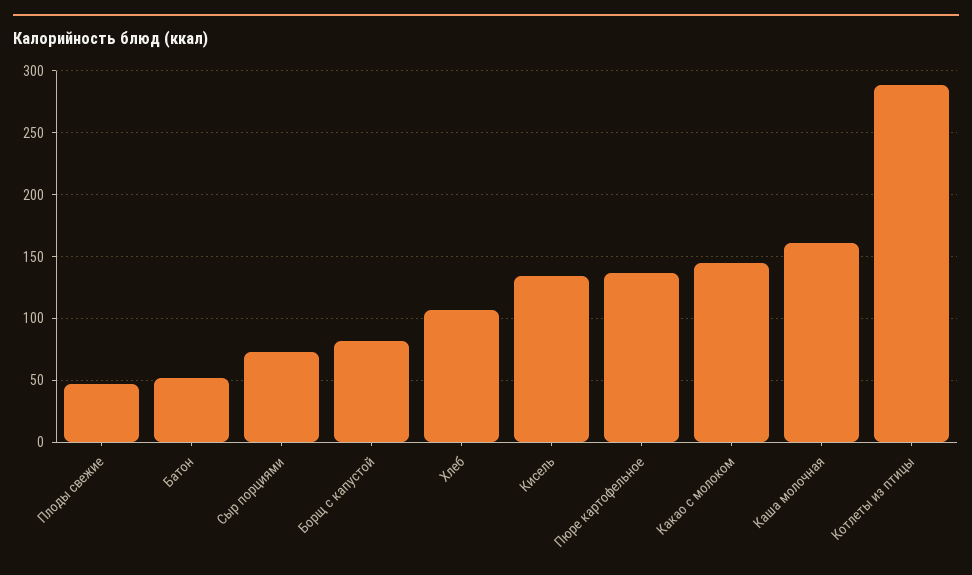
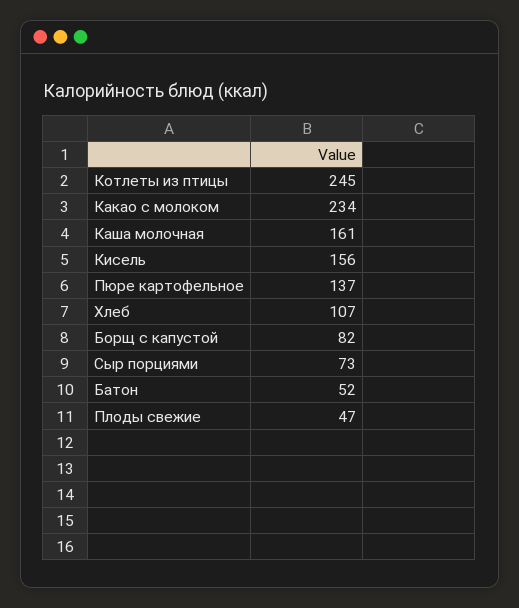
  {
    "Плоды свежие": 47,
    "Батон": 52,
    "Сыр порциями": 73,
    "Борщ с капустой": 82,
    "Хлеб": 107,
-   "Кисель": 135,
+   "Кисель": 156,
    "Пюре картофельное": 137,
-   "Какао с молоком": 145,
+   "Какао с молоком": 234,
    "Каша молочная": 161,
-   "Котлеты из птицы": 290
+   "Котлеты из птицы": 245
  }

